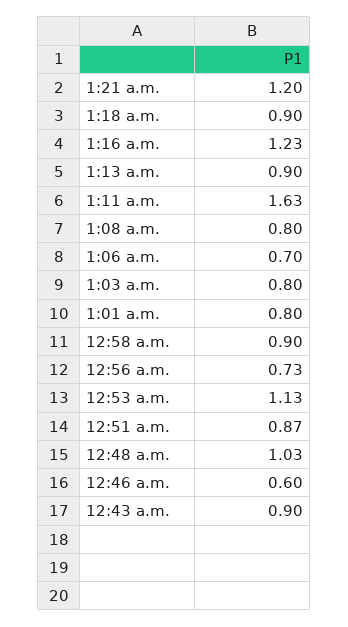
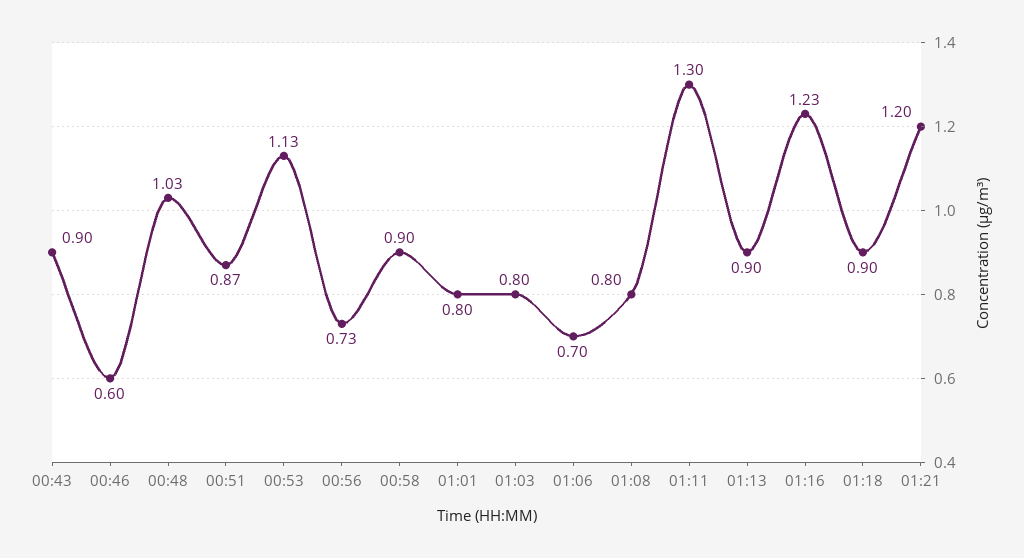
  {
    "1:21 a.m.": 1.2,
    "1:18 a.m.": 0.9,
    "1:16 a.m.": 1.23,
    "1:13 a.m.": 0.9,
-   "1:11 a.m.": 1.63,
+   "1:11 a.m.": 1.3,
    "1:08 a.m.": 0.8,
    "1:06 a.m.": 0.7,
    "1:03 a.m.": 0.8,
    "1:01 a.m.": 0.8,
    "12:58 a.m.": 0.9,
    "12:56 a.m.": 0.73,
    "12:53 a.m.": 1.13,
    "12:51 a.m.": 0.87,
    "12:48 a.m.": 1.03,
    "12:46 a.m.": 0.6,
    "12:43 a.m.": 0.9
  }

